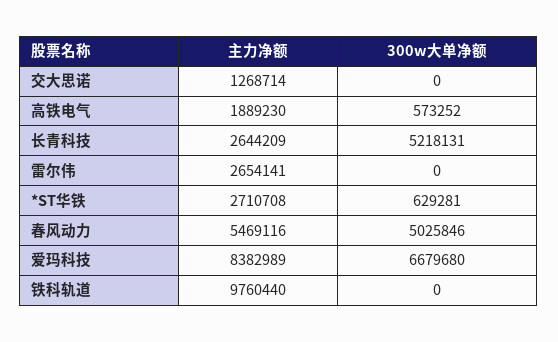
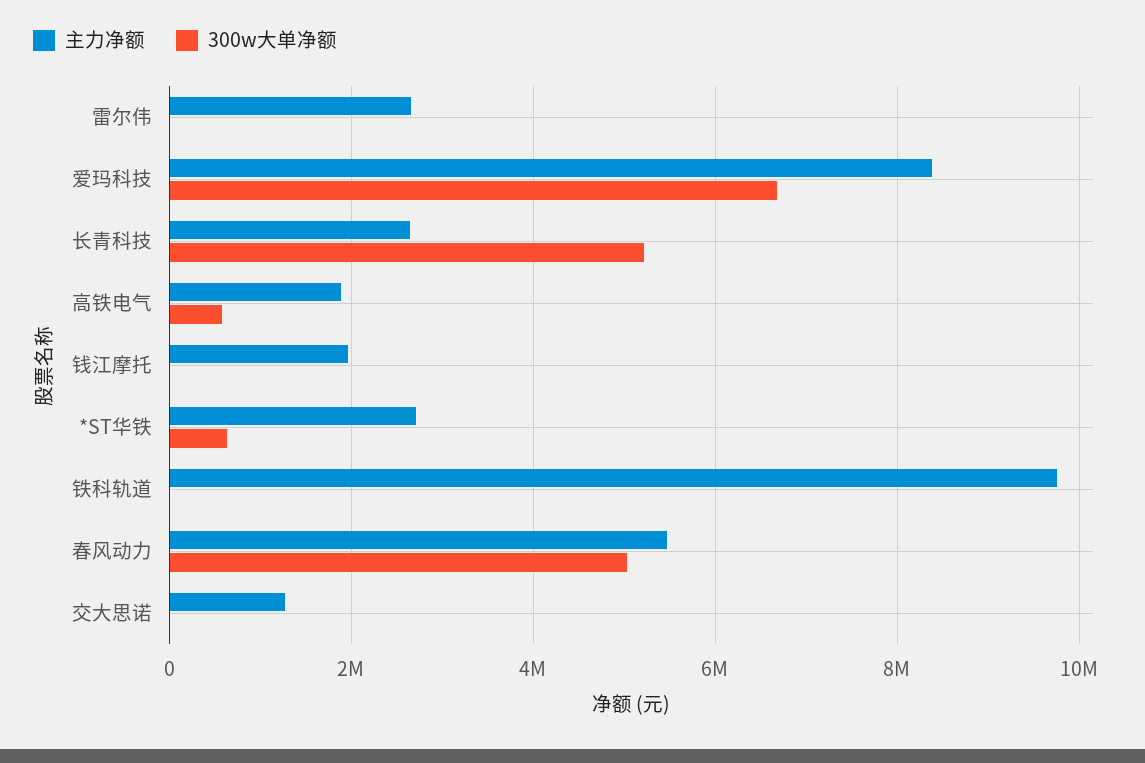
  {
    "主力净额": {
      "交大思诺": 1268714,
      "高铁电气": 1889230,
      "长青科技": 2644209,
      "雷尔伟": 2654141,
      "*ST华铁": 2710708,
      "春风动力": 5469116,
      "爱玛科技": 8382989,
-     "铁科轨道": 9760440
+     "铁科轨道": 9760440,
+     "钱江摩托": 2000000
    },
    "300w大单净额": {
      "交大思诺": 0,
      "高铁电气": 573252,
      "长青科技": 5218131,
      "雷尔伟": 0,
      "*ST华铁": 629281,
      "春风动力": 5025846,
      "爱玛科技": 6679680,
-     "铁科轨道": 0
+     "铁科轨道": 0,
+     "钱江摩托": 0
    }
  }

